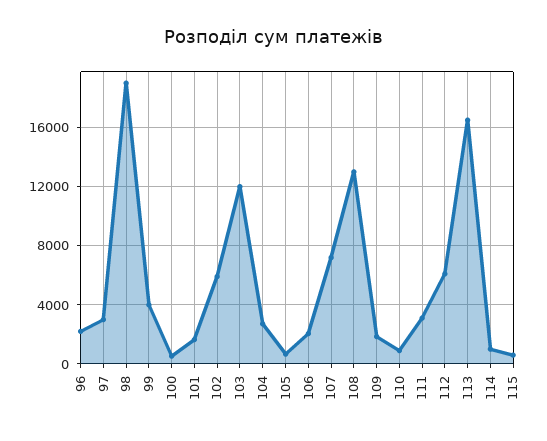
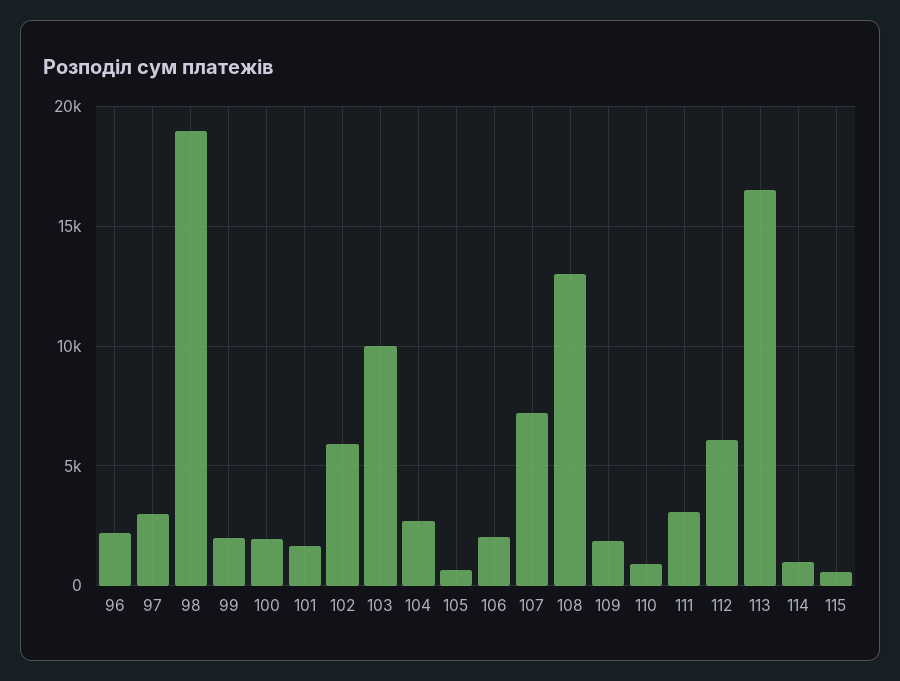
  {
    "96": 2000,
    "97": 3000,
    "98": 19000,
-   "99": 4000,
+   "99": 2000,
-   "100": 500,
+   "100": 2000,
    "101": 1500,
    "102": 6000,
-   "103": 12000,
+   "103": 10000,
    "104": 2500,
    "105": 500,
    "106": 2000,
    "107": 7000,
    "108": 13000,
    "109": 2000,
    "110": 1000,
    "111": 3000,
    "112": 6000,
    "113": 16500,
    "114": 1000,
    "115": 500
  }

